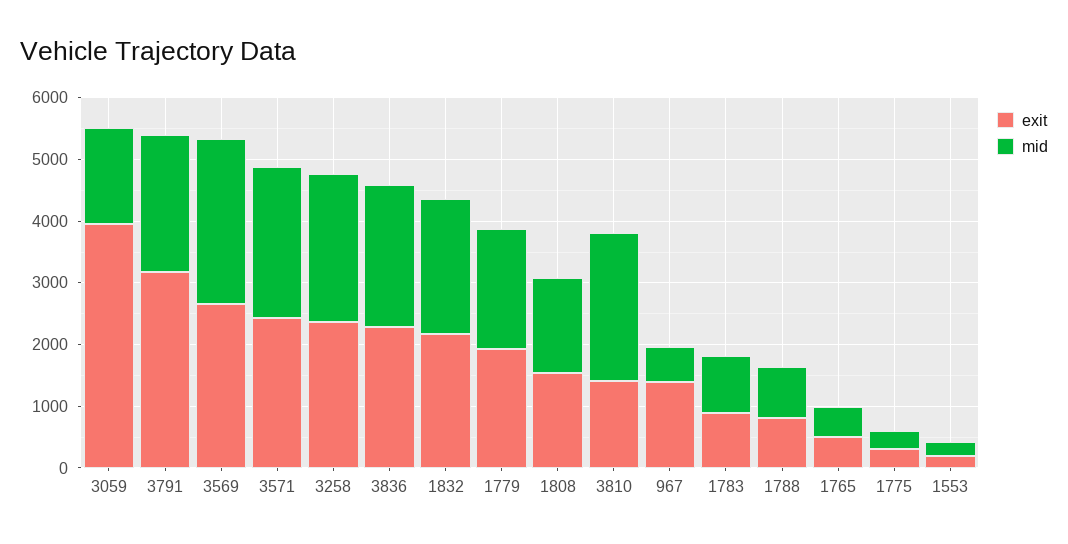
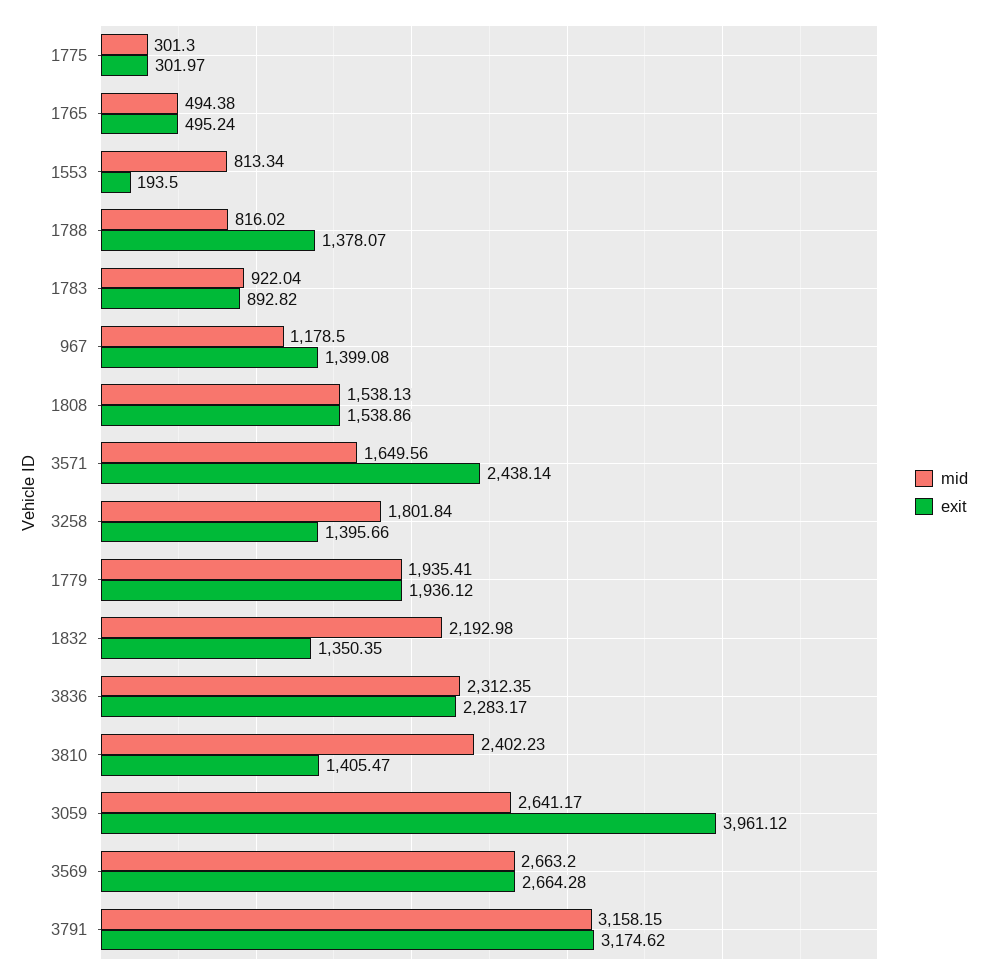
  {
    "exit": {
      "3059": 3961.12,
      "3791": 3174.62,
      "3569": 2664.28,
      "3571": 2438.14,
-     "3258": 2400,
+     "3258": 1395.66,
      "3836": 2283.17,
-     "1832": 2200,
+     "1832": 1350.35,
      "1779": 1936.12,
      "1808": 1538.86,
      "3810": 1405.47,
      "967": 1399.08,
      "1783": 892.82,
-     "1788": 800,
+     "1788": 1378.07,
      "1765": 495.24,
      "1775": 301.97,
      "1553": 193.5
    },
    "mid": {
-     "3059": 1600,
+     "3059": 2641.17,
-     "3791": 2200,
+     "3791": 3158.15,
      "3569": 2663.2,
-     "3571": 2400,
+     "3571": 1649.56,
-     "3258": 2400,
+     "3258": 1801.84,
      "3836": 2312.35,
      "1832": 2192.98,
      "1779": 1935.41,
      "1808": 1538.13,
      "3810": 2402.23,
-     "967": 600,
+     "967": 1178.5,
      "1783": 922.04,
      "1788": 816.02,
      "1765": 494.38,
      "1775": 301.3,
-     "1553": 200
+     "1553": 813.34
    }
  }

